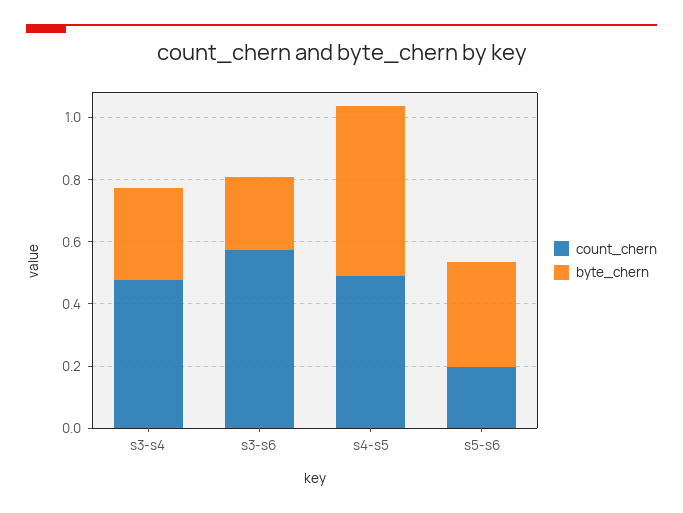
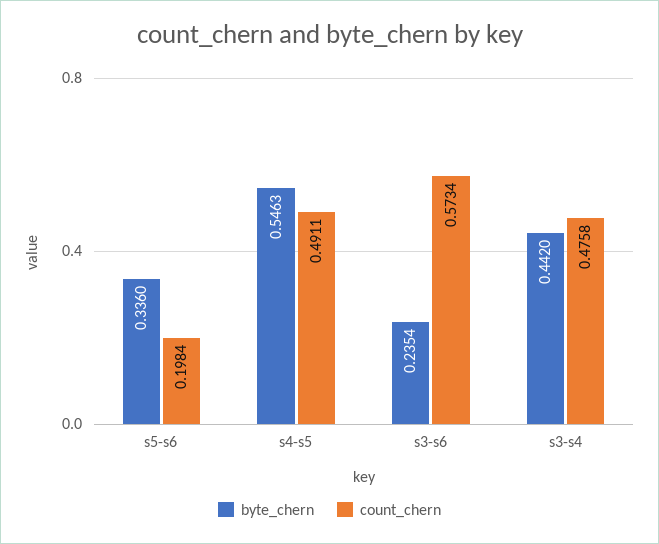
  {
    "count_chern": {
      "s3-s4": 0.4758,
      "s3-s6": 0.5734,
      "s4-s5": 0.4911,
      "s5-s6": 0.1984
    },
    "byte_chern": {
-     "s3-s4": 0.3,
+     "s3-s4": 0.442,
      "s3-s6": 0.2354,
      "s4-s5": 0.5463,
      "s5-s6": 0.336
    }
  }

